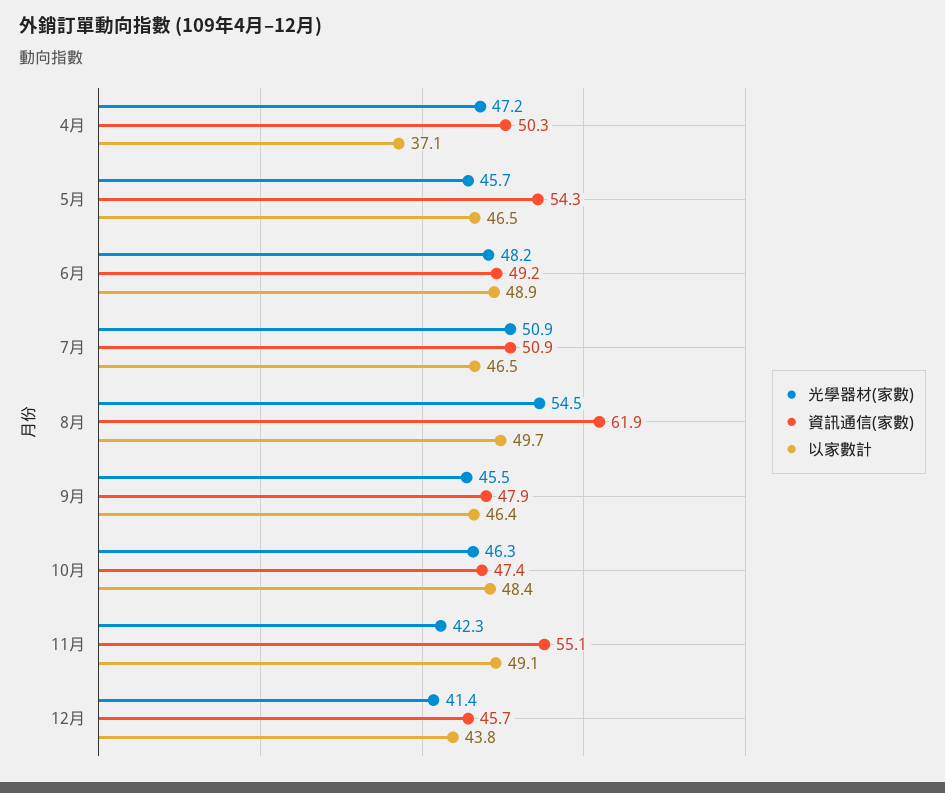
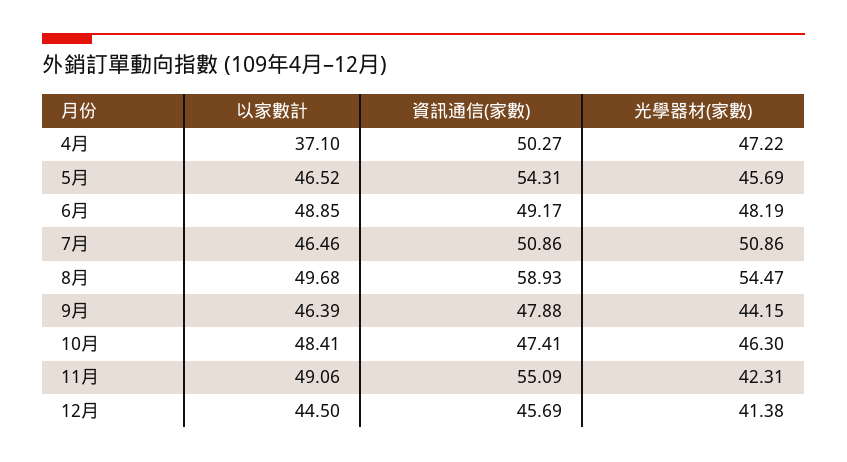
  {
    "光學器材(家數)": {
      "4月": 47.22,
      "5月": 45.69,
      "6月": 48.19,
      "7月": 50.86,
      "8月": 54.47,
-     "9月": 45.5,
+     "9月": 44.15,
      "10月": 46.3,
      "11月": 42.31,
      "12月": 41.38
    },
    "資訊通信(家數)": {
      "4月": 50.27,
      "5月": 54.31,
      "6月": 49.17,
      "7月": 50.86,
-     "8月": 61.9,
+     "8月": 58.93,
      "9月": 47.88,
      "10月": 47.41,
      "11月": 55.09,
      "12月": 45.69
    },
    "以家數計": {
      "4月": 37.1,
      "5月": 46.52,
      "6月": 48.85,
      "7月": 46.46,
      "8月": 49.68,
      "9月": 46.39,
      "10月": 48.41,
      "11月": 49.06,
-     "12月": 43.8
+     "12月": 44.5
    }
  }

